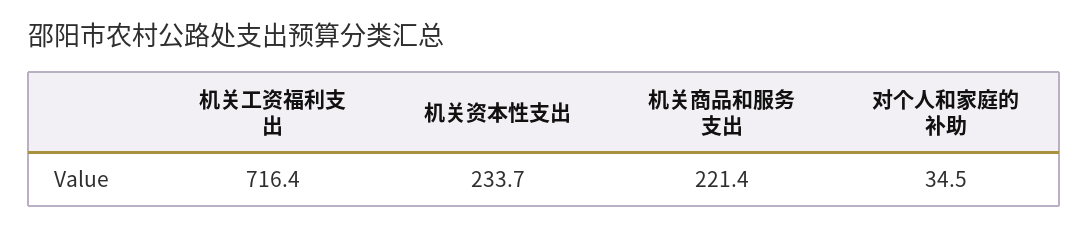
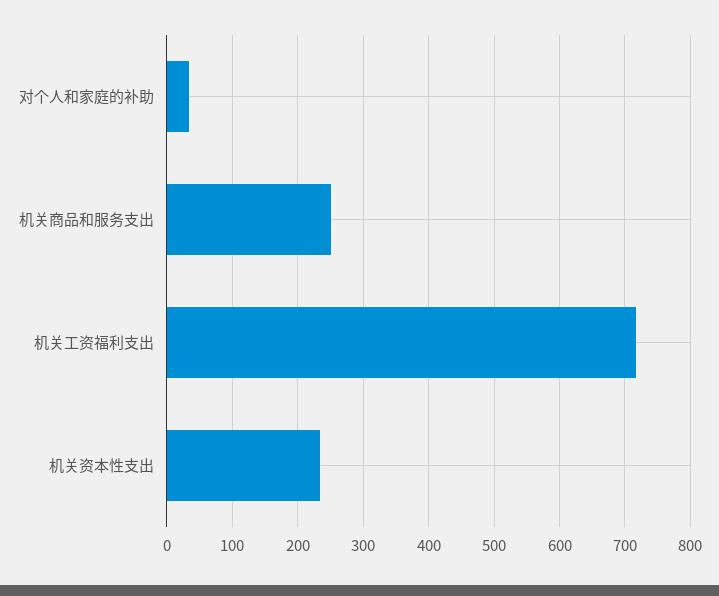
  {
    "机关工资福利支出": 716.4,
    "机关资本性支出": 233.7,
-   "机关商品和服务支出": 221.4,
+   "机关商品和服务支出": 250,
    "对个人和家庭的补助": 34.5
  }

